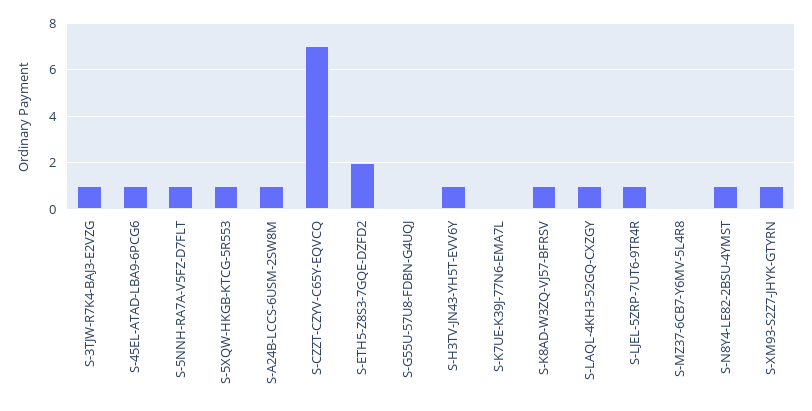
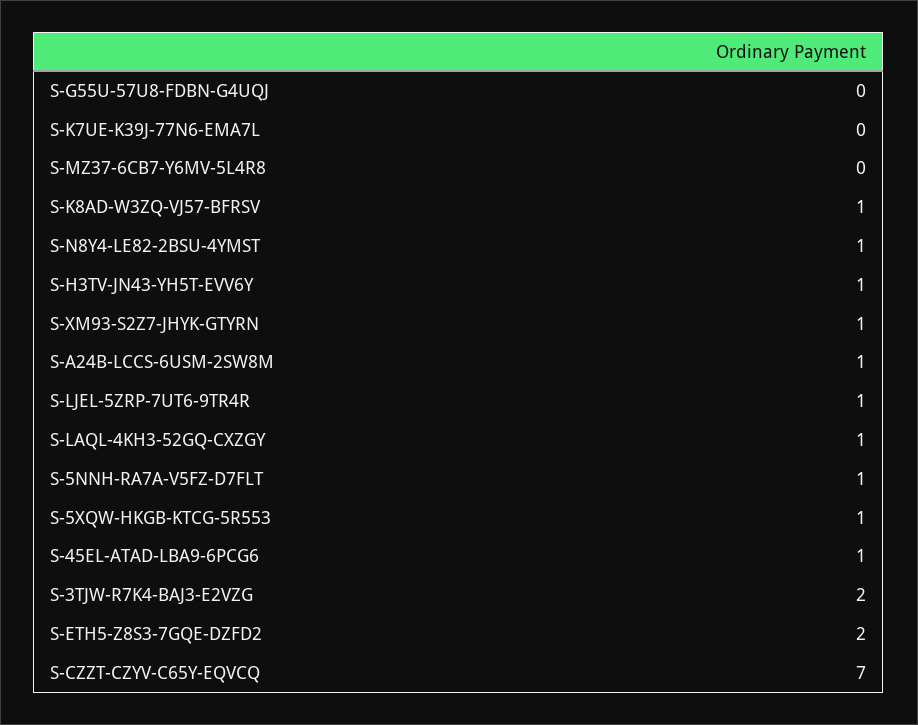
  {
-   "S-3TJW-R7K4-BAJ3-E2VZG": 1,
+   "S-3TJW-R7K4-BAJ3-E2VZG": 2,
    "S-45EL-ATAD-LBA9-6PCG6": 1,
    "S-5NNH-RA7A-V5FZ-D7FLT": 1,
    "S-5XQW-HKGB-KTCG-5R553": 1,
    "S-A24B-LCCS-6USM-2SW8M": 1,
    "S-CZZT-CZYV-C65Y-EQVCQ": 7,
    "S-ETH5-Z8S3-7GQE-DZFD2": 2,
    "S-G55U-57U8-FDBN-G4UQJ": 0,
    "S-H3TV-JN43-YH5T-EVV6Y": 1,
    "S-K7UE-K39J-77N6-EMA7L": 0,
    "S-K8AD-W3ZQ-VJ57-BFRSV": 1,
    "S-LAQL-4KH3-52GQ-CXZGY": 1,
    "S-LJEL-5ZRP-7UT6-9TR4R": 1,
    "S-MZ37-6CB7-Y6MV-5L4R8": 0,
    "S-N8Y4-LE82-2BSU-4YMST": 1,
    "S-XM93-S2Z7-JHYK-GTYRN": 1
  }

